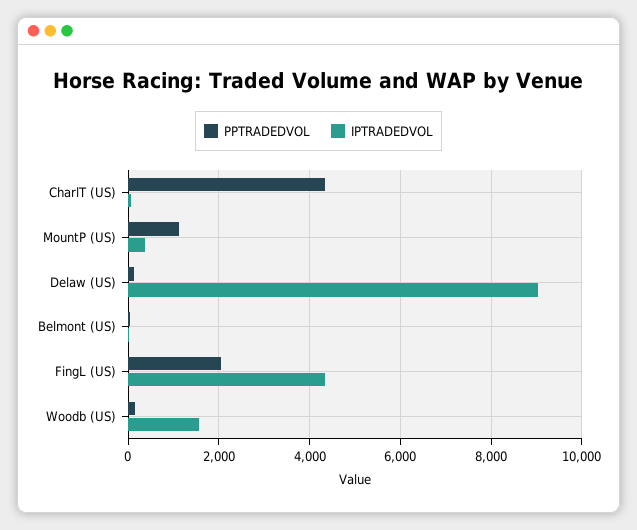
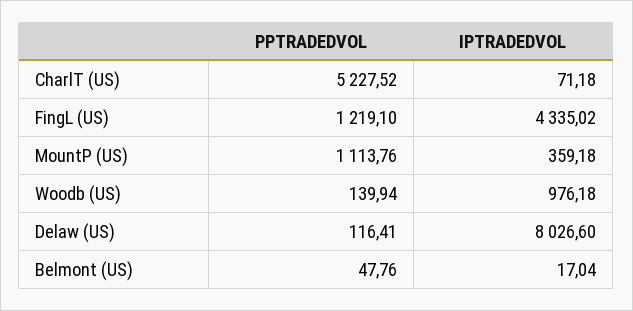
  {
    "PPTRADEDVOL": {
-     "CharlT (US)": 4400,
+     "CharlT (US)": 5227.52,
      "MountP (US)": 1113.76,
      "Delaw (US)": 116.41,
      "Belmont (US)": 47.76,
-     "FingL (US)": 2000,
+     "FingL (US)": 1219.1,
      "Woodb (US)": 139.94
    },
    "IPTRADEDVOL": {
      "CharlT (US)": 71.18,
      "MountP (US)": 359.18,
-     "Delaw (US)": 9000,
+     "Delaw (US)": 8026.6,
      "Belmont (US)": 17.04,
      "FingL (US)": 4335.02,
-     "Woodb (US)": 1600
+     "Woodb (US)": 976.18
    }
  }

